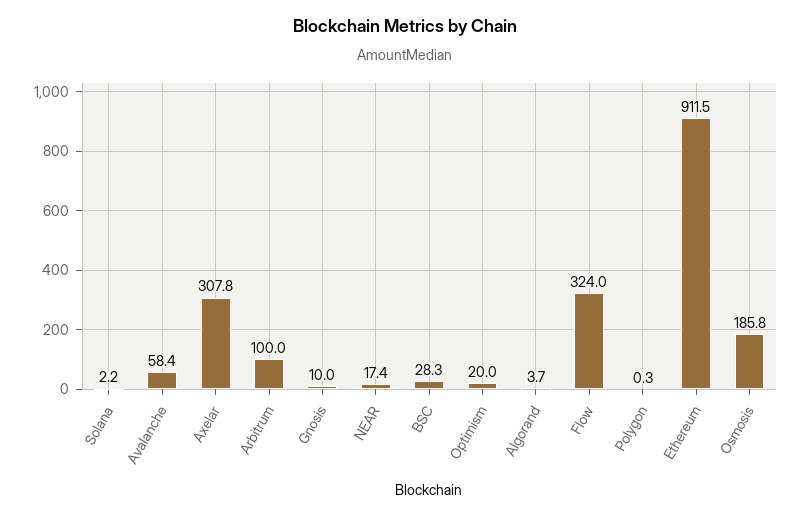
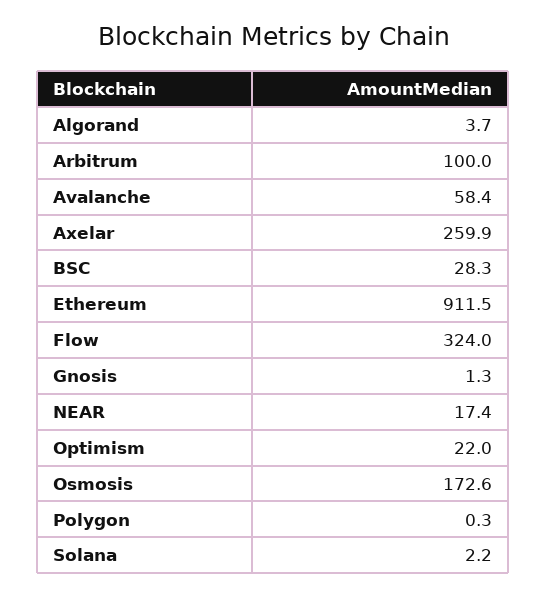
  {
    "Solana": 2.2,
    "Avalanche": 58.4,
-   "Axelar": 307.8,
+   "Axelar": 259.9,
    "Arbitrum": 100,
-   "Gnosis": 10,
+   "Gnosis": 1.3,
    "NEAR": 17.4,
    "BSC": 28.3,
-   "Optimism": 20,
+   "Optimism": 22,
    "Algorand": 3.7,
    "Flow": 324,
    "Polygon": 0.3,
    "Ethereum": 911.5,
-   "Osmosis": 185.8
+   "Osmosis": 172.6
  }

